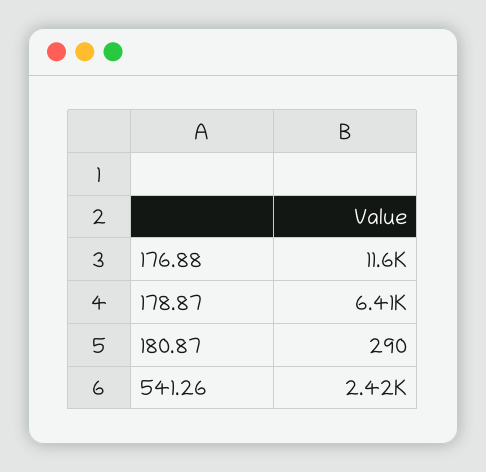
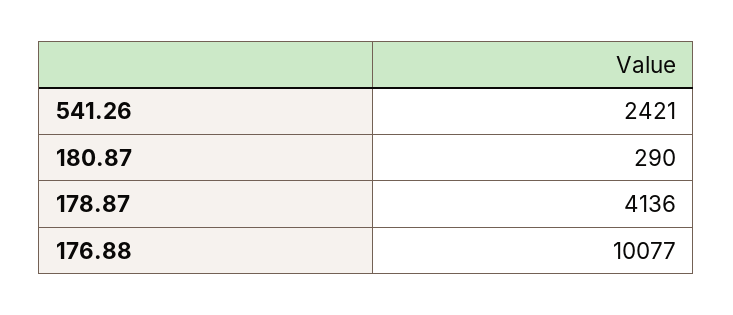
  {
-   "176.88": 11600,
+   "176.88": 10077,
-   "178.87": 6410,
+   "178.87": 4136,
    "180.87": 290,
    "541.26": 2421
  }

